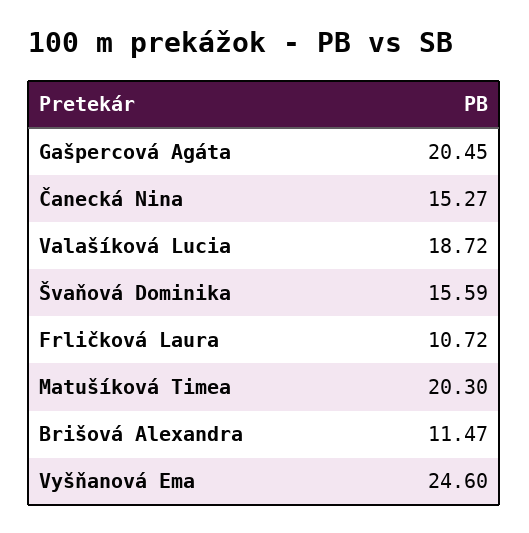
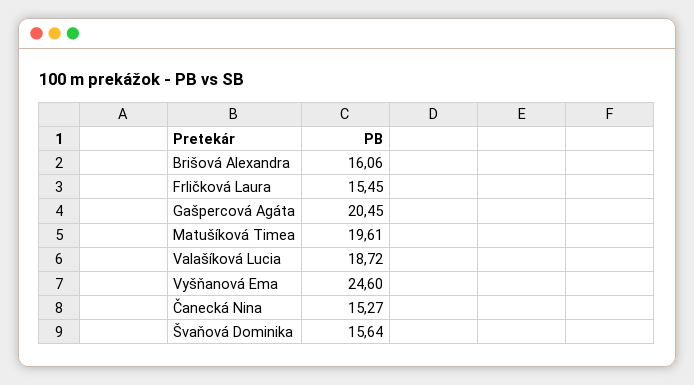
  {
    "Gašpercová Agáta": 20.45,
    "Čanecká Nina": 15.27,
    "Valašíková Lucia": 18.72,
-   "Švaňová Dominika": 15.59,
+   "Švaňová Dominika": 15.64,
-   "Frličková Laura": 10.72,
+   "Frličková Laura": 15.45,
-   "Matušíková Timea": 20.3,
+   "Matušíková Timea": 19.61,
-   "Brišová Alexandra": 11.47,
+   "Brišová Alexandra": 16.06,
    "Vyšňanová Ema": 24.6
  }

